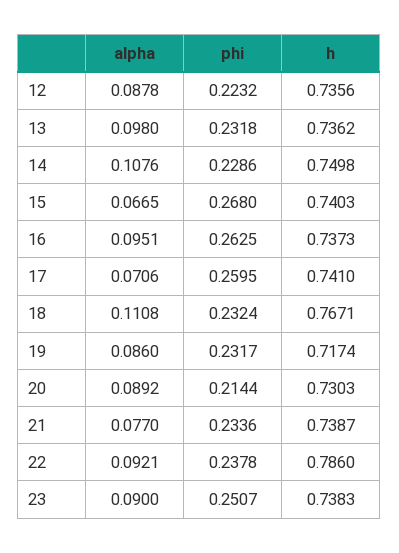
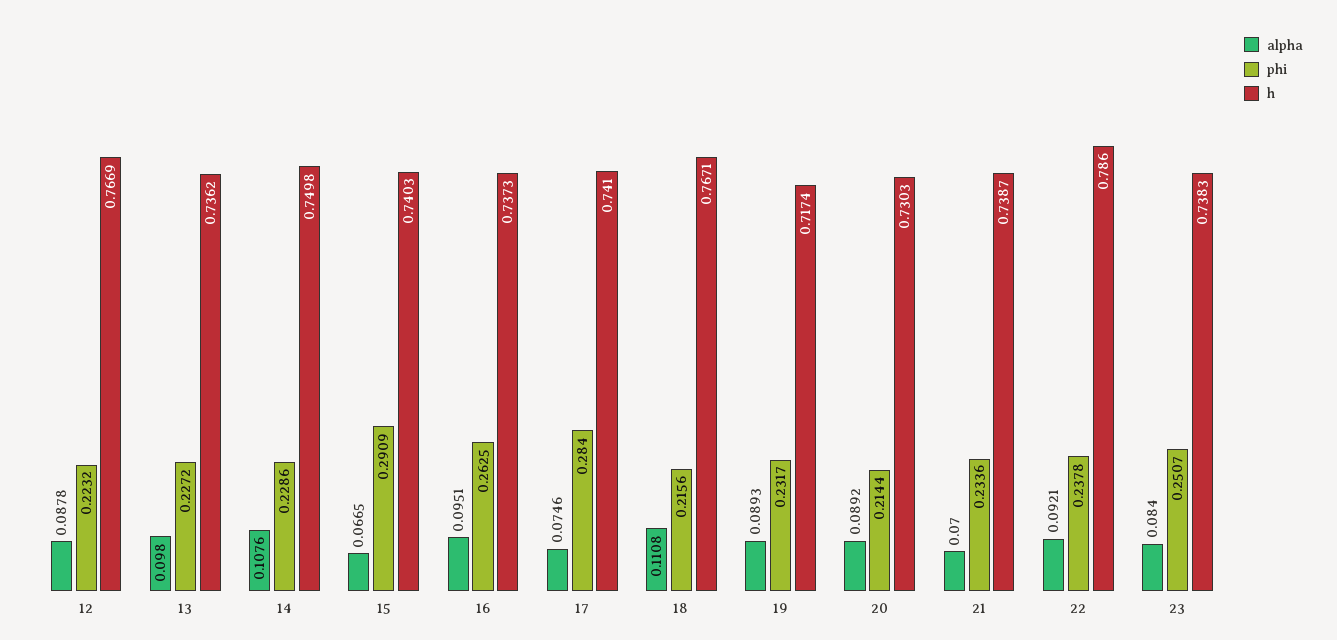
  {
    "alpha": {
      "12": 0.0878,
      "13": 0.098,
      "14": 0.1076,
      "15": 0.0665,
      "16": 0.0951,
-     "17": 0.0706,
+     "17": 0.0746,
      "18": 0.1108,
-     "19": 0.086,
+     "19": 0.0893,
      "20": 0.0892,
-     "21": 0.077,
+     "21": 0.07,
      "22": 0.0921,
-     "23": 0.09
+     "23": 0.084
    },
    "phi": {
      "12": 0.2232,
-     "13": 0.2318,
+     "13": 0.2272,
      "14": 0.2286,
-     "15": 0.268,
+     "15": 0.2909,
      "16": 0.2625,
-     "17": 0.2595,
+     "17": 0.284,
-     "18": 0.2324,
+     "18": 0.2156,
      "19": 0.2317,
      "20": 0.2144,
      "21": 0.2336,
      "22": 0.2378,
      "23": 0.2507
    },
    "h": {
-     "12": 0.7356,
+     "12": 0.7669,
      "13": 0.7362,
      "14": 0.7498,
      "15": 0.7403,
      "16": 0.7373,
      "17": 0.741,
      "18": 0.7671,
      "19": 0.7174,
      "20": 0.7303,
      "21": 0.7387,
      "22": 0.786,
      "23": 0.7383
    }
  }

